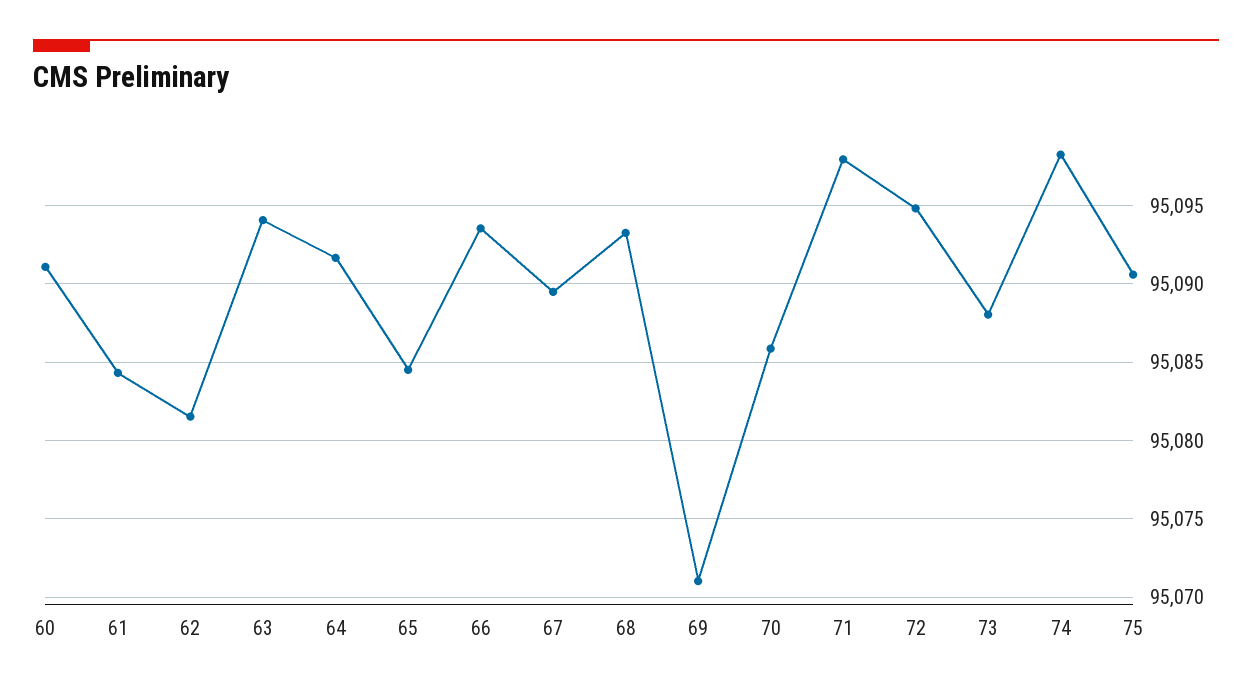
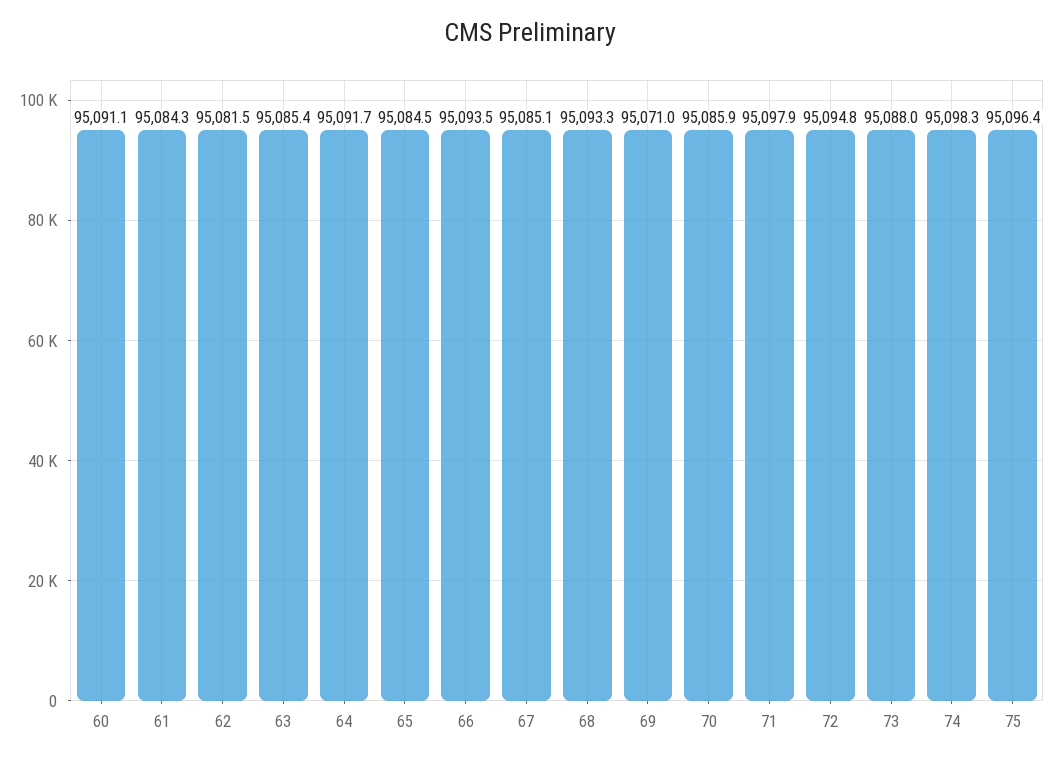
  {
    "60": 95091.1,
    "61": 95084.3,
    "62": 95081.5,
-   "63": 95094,
+   "63": 95085.4,
    "64": 95091.7,
    "65": 95084.5,
    "66": 95093.5,
-   "67": 95089.5,
+   "67": 95085.1,
    "68": 95093.3,
    "69": 95071,
    "70": 95085.9,
    "71": 95097.9,
    "72": 95094.8,
    "73": 95088,
    "74": 95098.3,
-   "75": 95090.5
+   "75": 95096.4
  }

